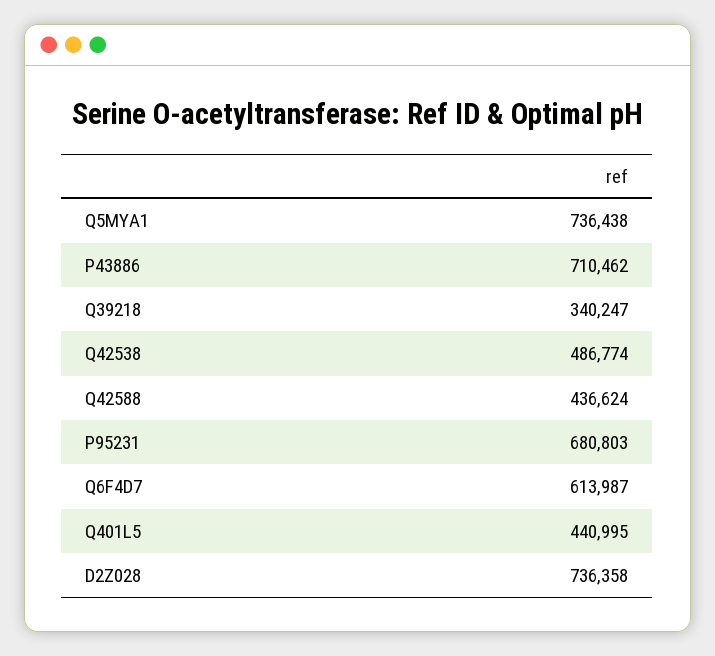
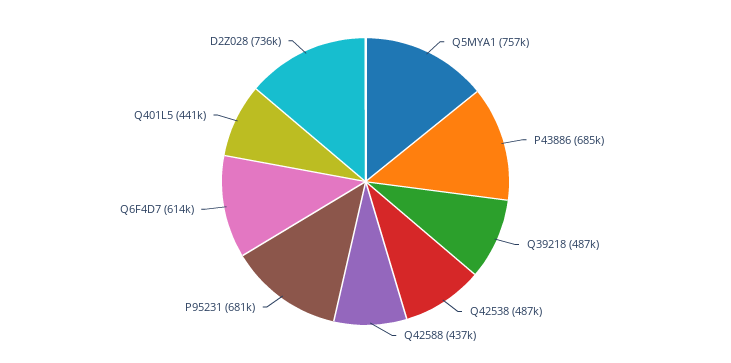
  {
-   "Q5MYA1": 736438,
+   "Q5MYA1": 757000,
-   "P43886": 710462,
+   "P43886": 685000,
-   "Q39218": 340247,
+   "Q39218": 487000,
    "Q42538": 486774,
    "Q42588": 436624,
    "P95231": 680803,
    "Q6F4D7": 613987,
    "Q401L5": 440995,
    "D2Z028": 736358
  }

